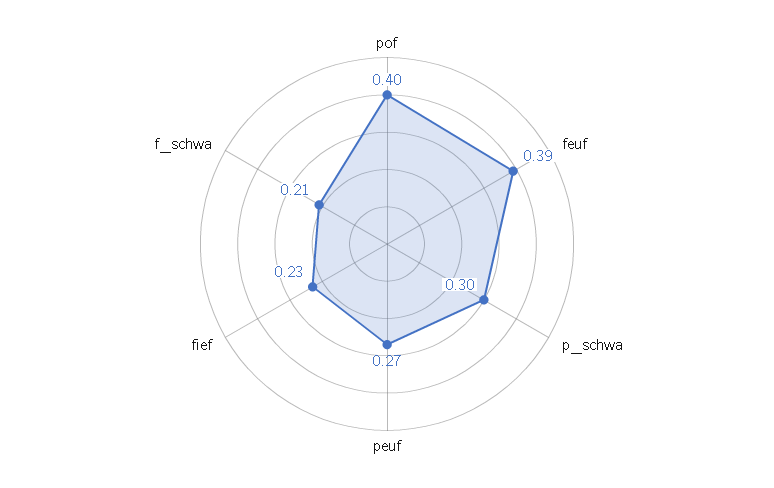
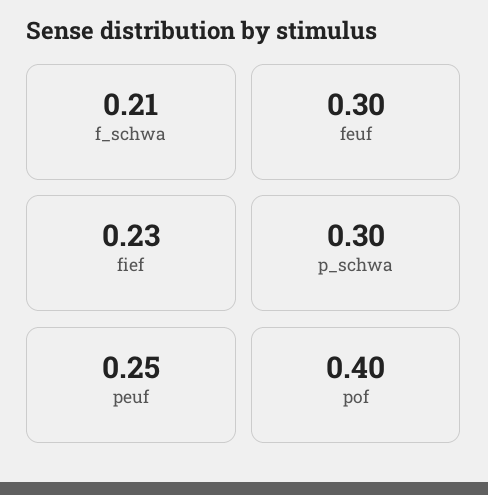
  {
    "pof": 0.4,
-   "feuf": 0.39,
+   "feuf": 0.3,
    "p_schwa": 0.3,
-   "peuf": 0.27,
+   "peuf": 0.25,
    "fief": 0.23,
    "f_schwa": 0.21
  }

